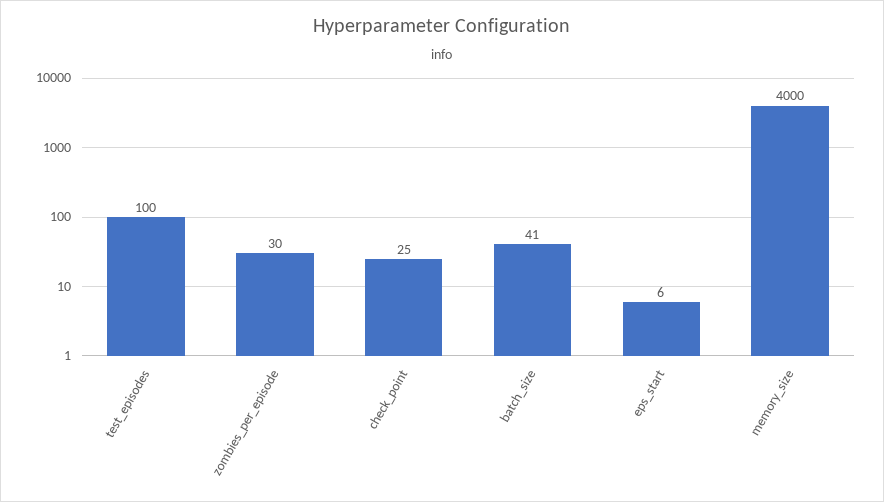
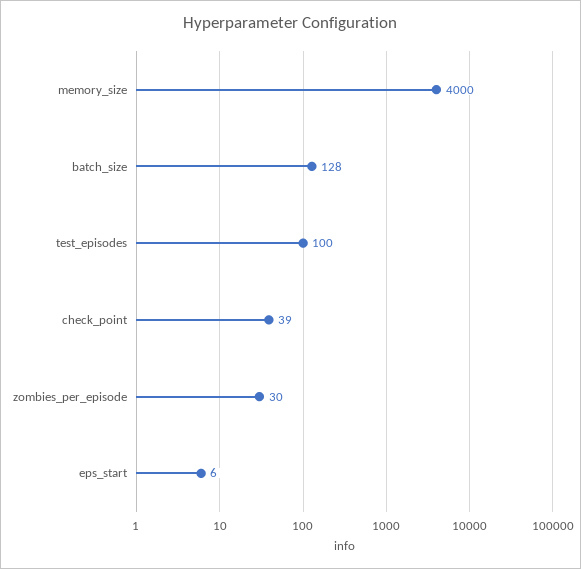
  {
    "test_episodes": 100,
    "zombies_per_episode": 30,
-   "check_point": 25,
+   "check_point": 39,
-   "batch_size": 41,
+   "batch_size": 128,
    "eps_start": 6,
    "memory_size": 4000
  }

